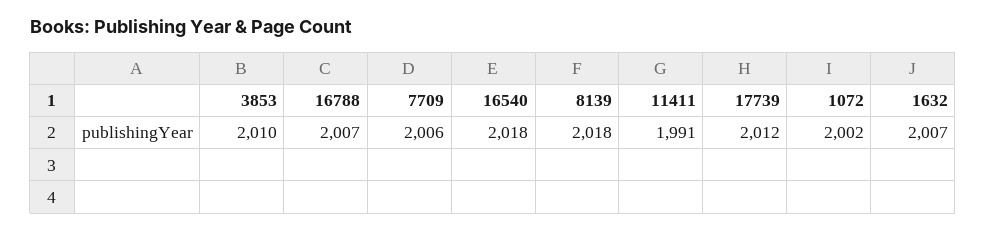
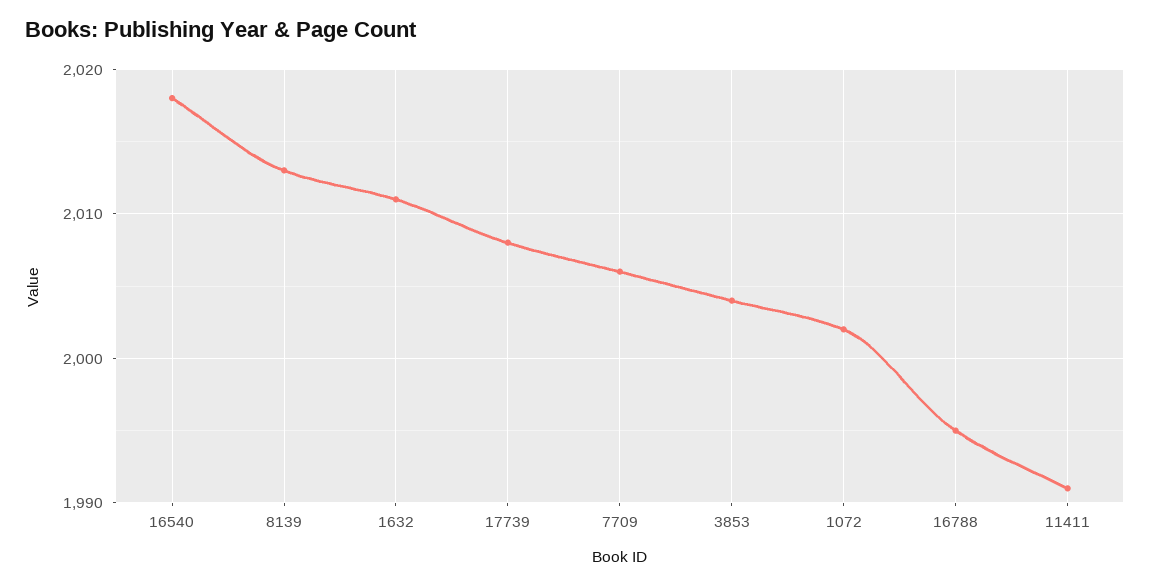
  {
-   "3853": 2010,
+   "3853": 2004,
-   "16788": 2007,
+   "16788": 1995,
    "7709": 2006,
    "16540": 2018,
-   "8139": 2018,
+   "8139": 2013,
    "11411": 1991,
-   "17739": 2012,
+   "17739": 2008,
    "1072": 2002,
-   "1632": 2007
+   "1632": 2011
  }

